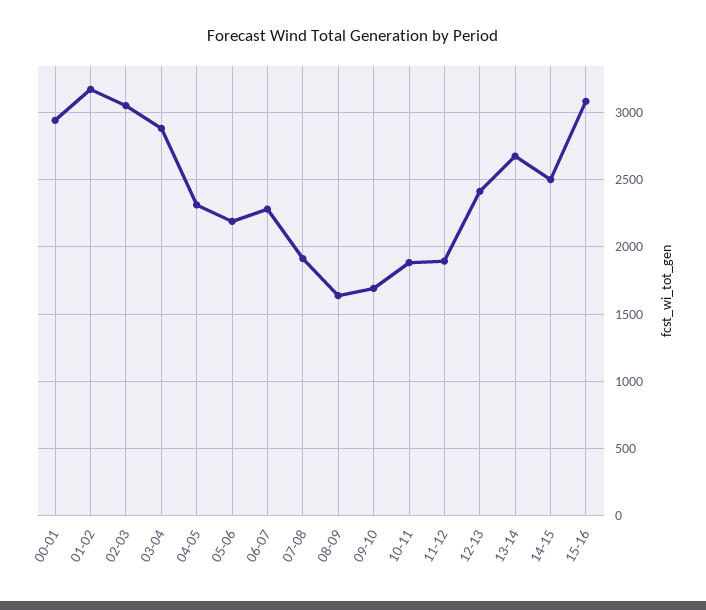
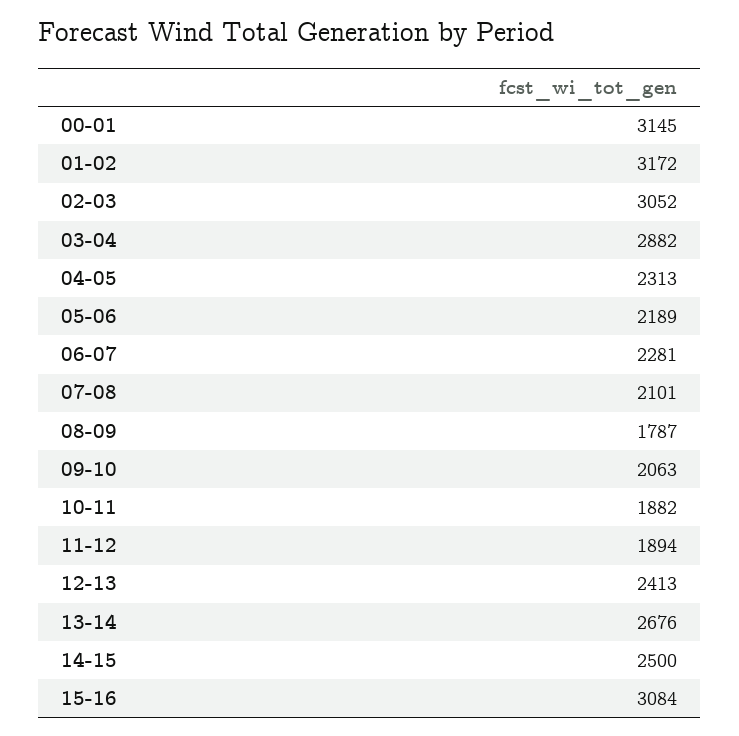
  {
-   "00-01": 2950,
+   "00-01": 3145,
    "01-02": 3172,
    "02-03": 3052,
    "03-04": 2882,
    "04-05": 2313,
    "05-06": 2189,
    "06-07": 2281,
-   "07-08": 1900,
+   "07-08": 2101,
-   "08-09": 1650,
+   "08-09": 1787,
-   "09-10": 1700,
+   "09-10": 2063,
    "10-11": 1882,
    "11-12": 1894,
    "12-13": 2413,
    "13-14": 2676,
    "14-15": 2500,
    "15-16": 3084
  }

